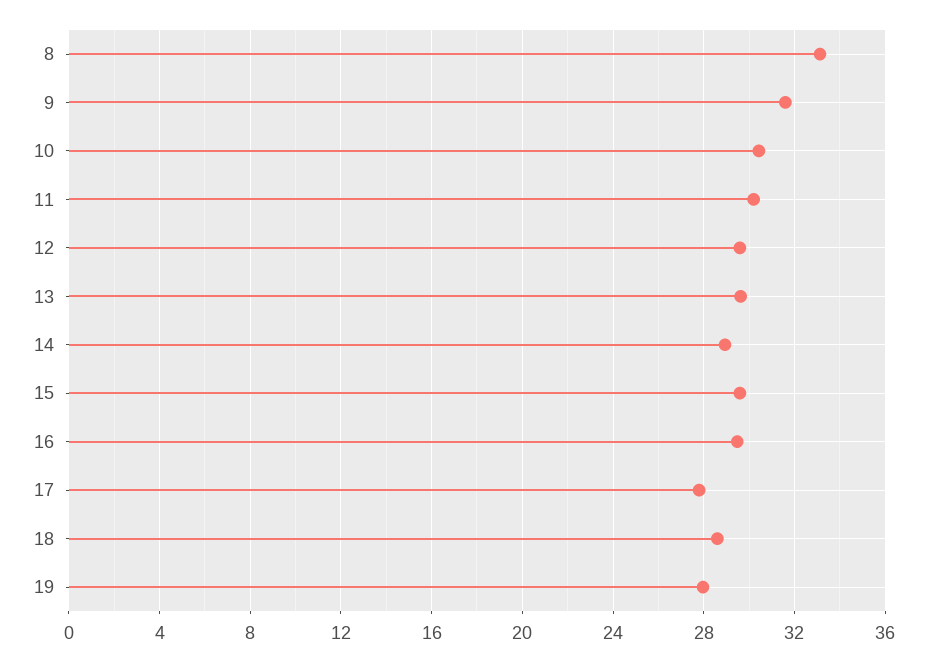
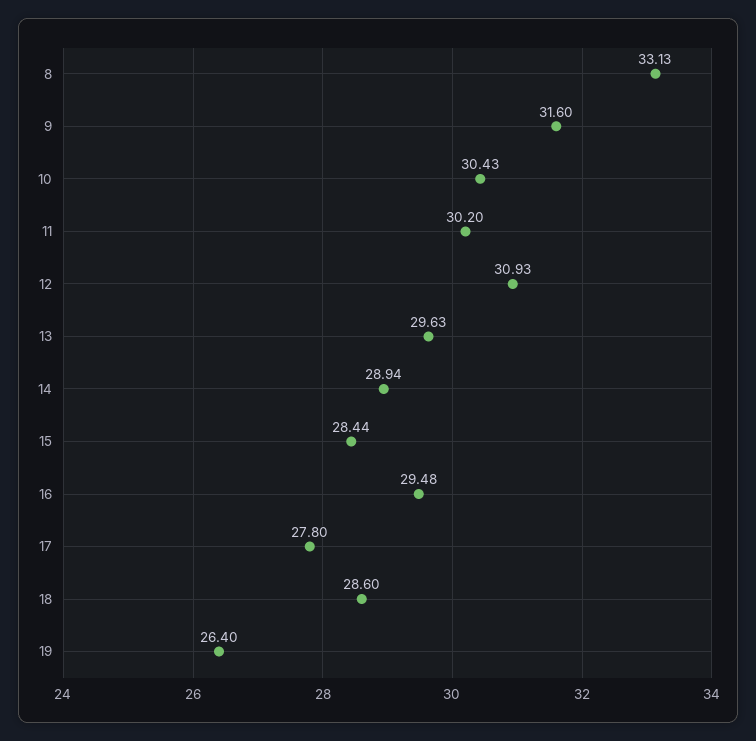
  {
    "8": 33.13,
    "9": 31.6,
    "10": 30.43,
    "11": 30.2,
-   "12": 29.5,
+   "12": 30.93,
    "13": 29.63,
    "14": 28.94,
-   "15": 29.5,
+   "15": 28.44,
    "16": 29.48,
    "17": 27.8,
    "18": 28.6,
-   "19": 28
+   "19": 26.4
  }

